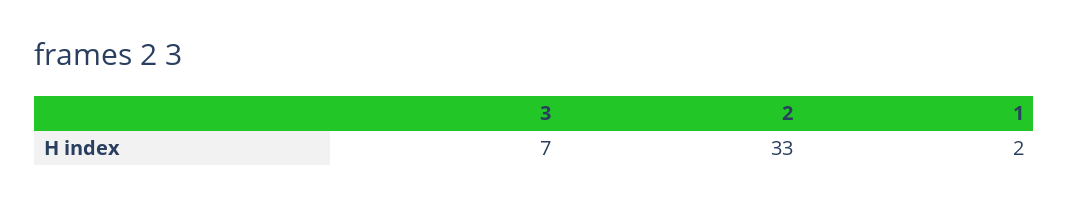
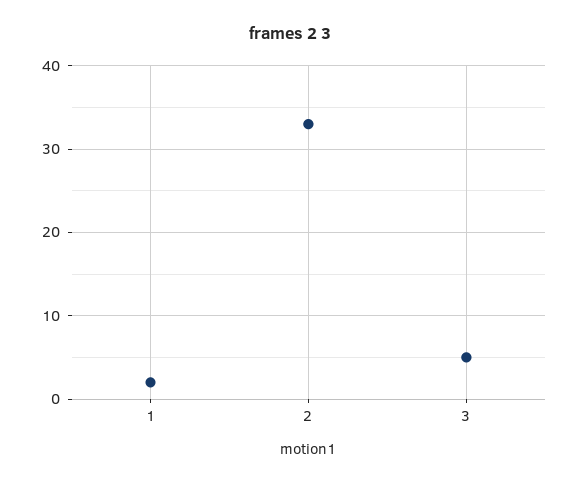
  {
-   "3": 7,
+   "3": 5,
    "2": 33,
    "1": 2
  }

